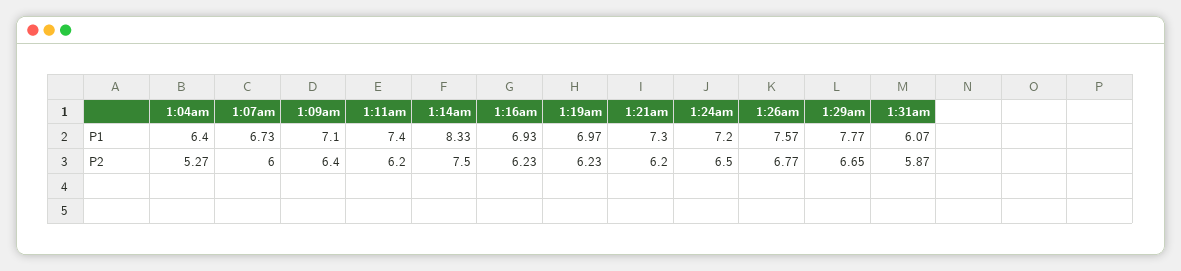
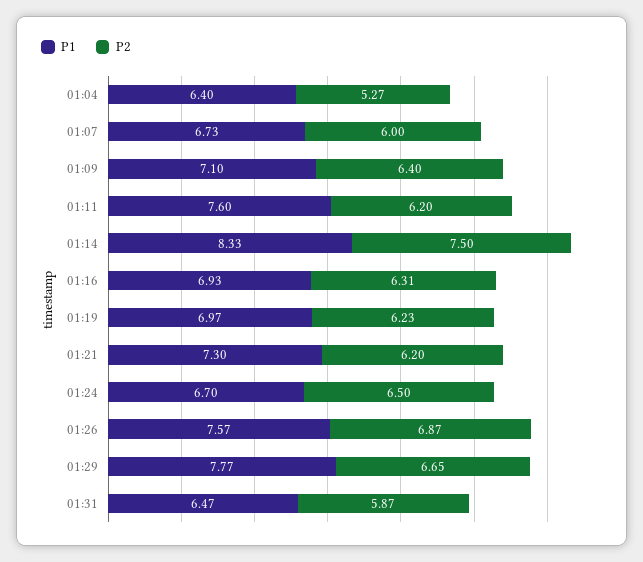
  {
    "P1": {
      "1:04am": 6.4,
      "1:07am": 6.73,
      "1:09am": 7.1,
-     "1:11am": 7.4,
+     "1:11am": 7.6,
      "1:14am": 8.33,
      "1:16am": 6.93,
      "1:19am": 6.97,
      "1:21am": 7.3,
-     "1:24am": 7.2,
+     "1:24am": 6.7,
      "1:26am": 7.57,
      "1:29am": 7.77,
-     "1:31am": 6.07
+     "1:31am": 6.47
    },
    "P2": {
      "1:04am": 5.27,
      "1:07am": 6,
      "1:09am": 6.4,
      "1:11am": 6.2,
      "1:14am": 7.5,
-     "1:16am": 6.23,
+     "1:16am": 6.31,
      "1:19am": 6.23,
      "1:21am": 6.2,
      "1:24am": 6.5,
-     "1:26am": 6.77,
+     "1:26am": 6.87,
      "1:29am": 6.65,
      "1:31am": 5.87
    }
  }

